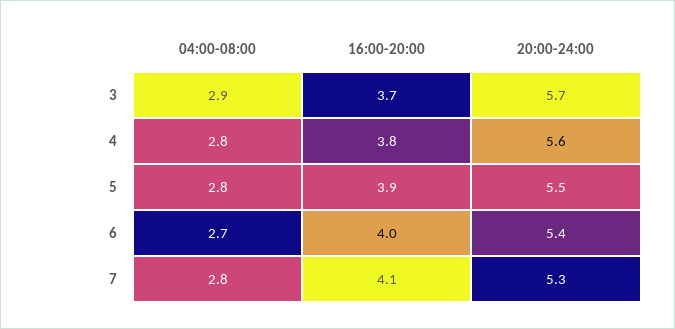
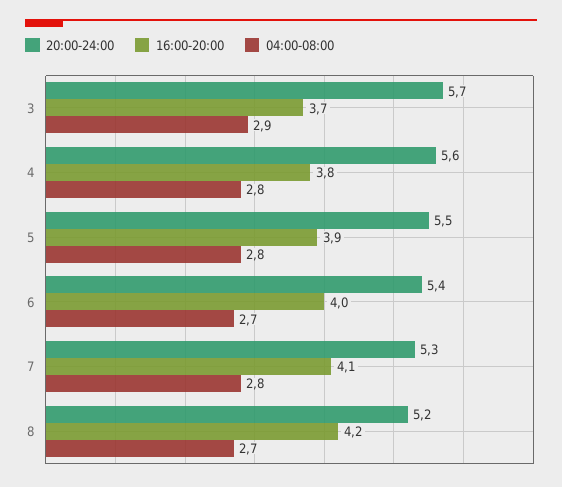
  {
    "04:00-08:00": {
      "3": 2.9,
      "4": 2.8,
      "5": 2.8,
      "6": 2.7,
-     "7": 2.8
+     "7": 2.8,
+     "8": 2.7
    },
    "16:00-20:00": {
      "3": 3.7,
      "4": 3.8,
      "5": 3.9,
      "6": 4,
-     "7": 4.1
+     "7": 4.1,
+     "8": 4.2
    },
    "20:00-24:00": {
      "3": 5.7,
      "4": 5.6,
      "5": 5.5,
      "6": 5.4,
-     "7": 5.3
+     "7": 5.3,
+     "8": 5.2
    }
  }

